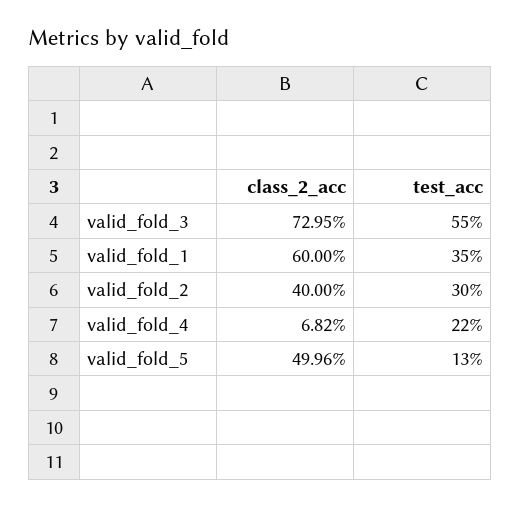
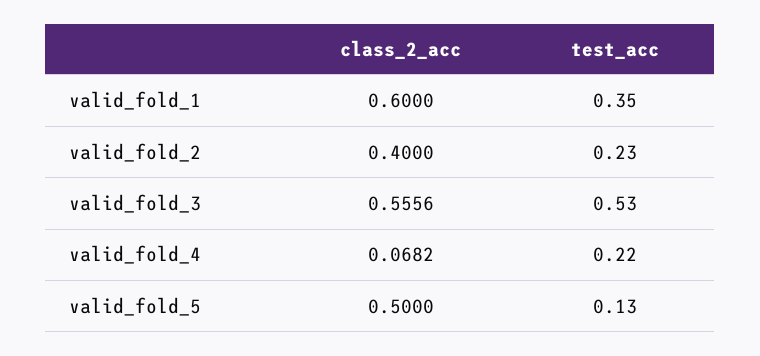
  {
    "class_2_acc": {
-     "valid_fold_3": 0.7295,
+     "valid_fold_3": 0.5556,
      "valid_fold_1": 0.6,
      "valid_fold_2": 0.4,
      "valid_fold_4": 0.0682,
-     "valid_fold_5": 0.4996
+     "valid_fold_5": 0.5
    },
    "test_acc": {
-     "valid_fold_3": 0.55,
+     "valid_fold_3": 0.53,
      "valid_fold_1": 0.35,
-     "valid_fold_2": 0.3,
+     "valid_fold_2": 0.23,
      "valid_fold_4": 0.22,
      "valid_fold_5": 0.13
    }
  }

